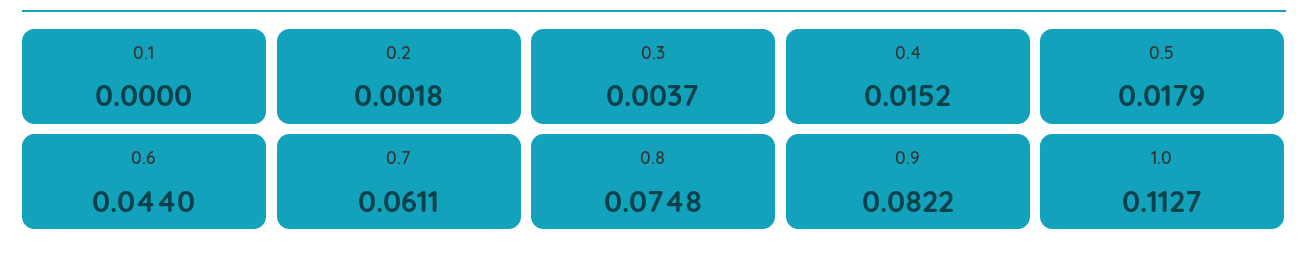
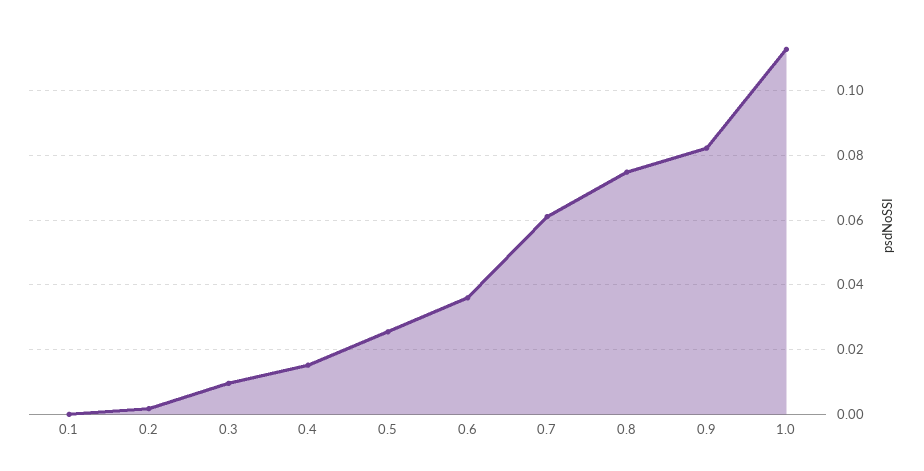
  {
    "0.1": 0,
    "0.2": 0.0018,
-   "0.3": 0.0037,
+   "0.3": 0.01,
    "0.4": 0.0152,
-   "0.5": 0.0179,
+   "0.5": 0.026,
-   "0.6": 0.044,
+   "0.6": 0.036,
    "0.7": 0.0611,
    "0.8": 0.0748,
    "0.9": 0.0822,
    "1.0": 0.1127
  }

